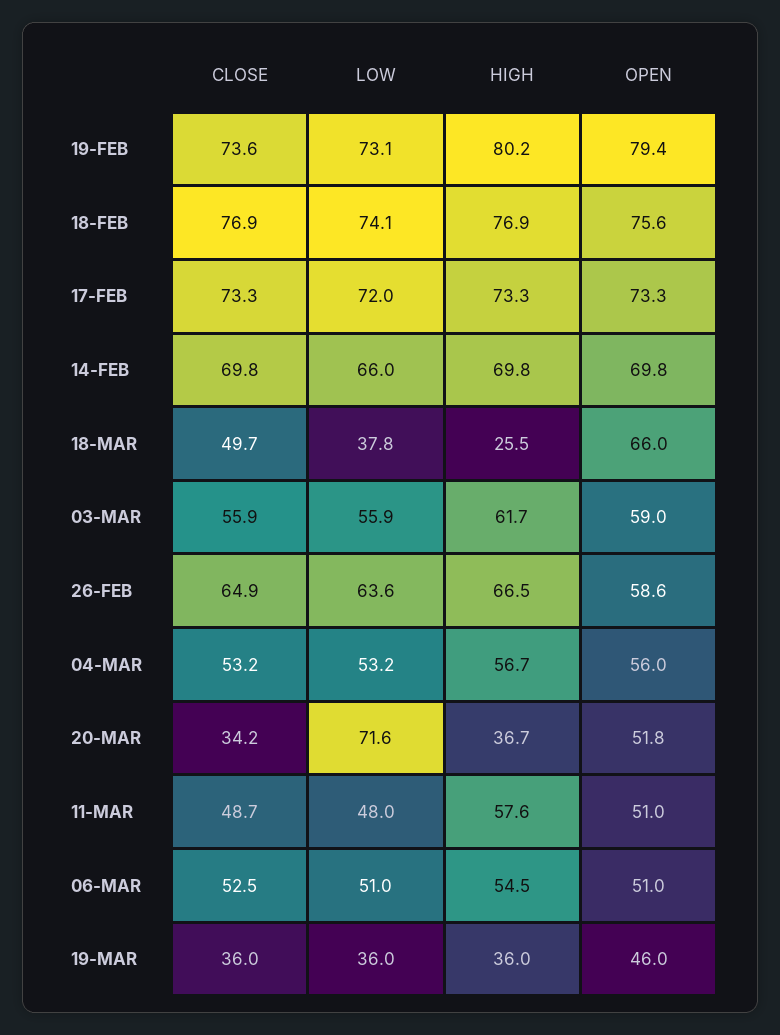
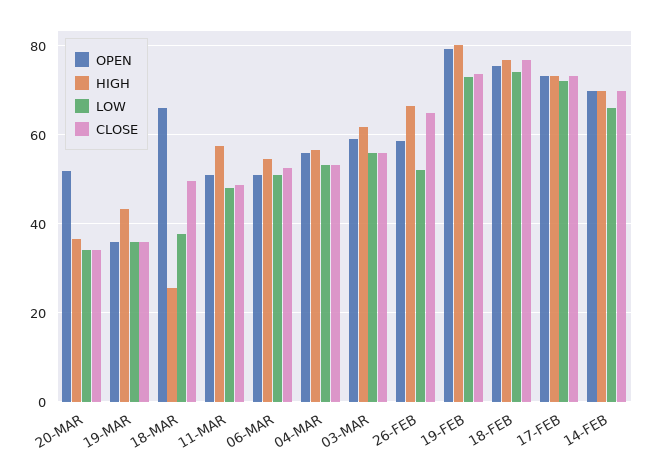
  {
    "CLOSE": {
      "19-FEB": 73.6,
      "18-FEB": 76.9,
      "17-FEB": 73.3,
      "14-FEB": 69.8,
      "18-MAR": 49.7,
      "03-MAR": 55.9,
      "26-FEB": 64.9,
      "04-MAR": 53.2,
      "20-MAR": 34.2,
      "11-MAR": 48.7,
      "06-MAR": 52.5,
      "19-MAR": 36
    },
    "LOW": {
      "19-FEB": 73.1,
      "18-FEB": 74.1,
      "17-FEB": 72,
      "14-FEB": 66,
      "18-MAR": 37.8,
      "03-MAR": 55.9,
-     "26-FEB": 63.6,
+     "26-FEB": 52,
      "04-MAR": 53.2,
-     "20-MAR": 71.6,
+     "20-MAR": 34,
      "11-MAR": 48,
      "06-MAR": 51,
      "19-MAR": 36
    },
    "HIGH": {
      "19-FEB": 80.2,
      "18-FEB": 76.9,
      "17-FEB": 73.3,
      "14-FEB": 69.8,
      "18-MAR": 25.5,
      "03-MAR": 61.7,
      "26-FEB": 66.5,
      "04-MAR": 56.7,
      "20-MAR": 36.7,
      "11-MAR": 57.6,
      "06-MAR": 54.5,
-     "19-MAR": 36
+     "19-MAR": 44
    },
    "OPEN": {
      "19-FEB": 79.4,
      "18-FEB": 75.6,
      "17-FEB": 73.3,
      "14-FEB": 69.8,
      "18-MAR": 66,
      "03-MAR": 59,
      "26-FEB": 58.6,
      "04-MAR": 56,
      "20-MAR": 51.8,
      "11-MAR": 51,
      "06-MAR": 51,
-     "19-MAR": 46
+     "19-MAR": 36
    }
  }

